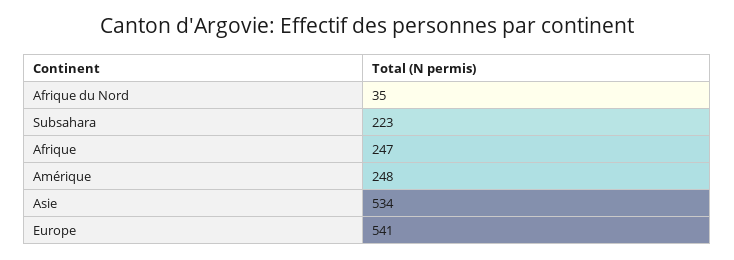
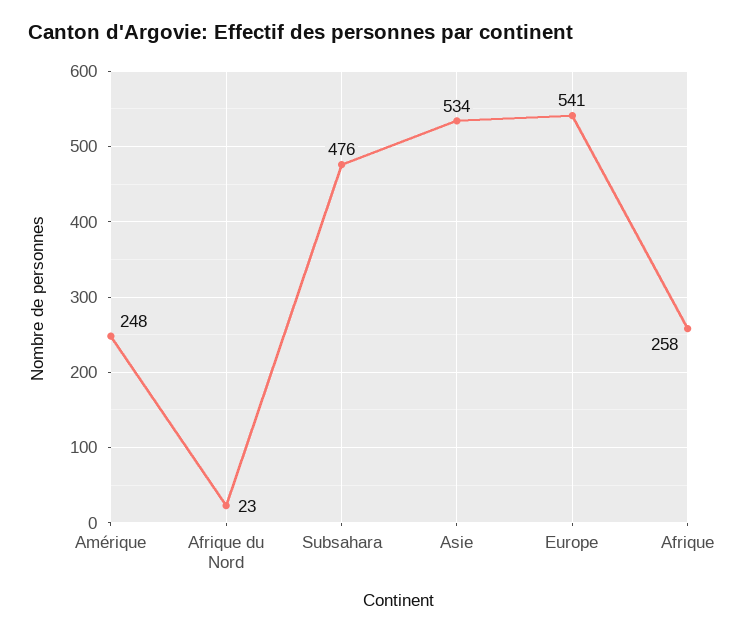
  {
-   "Afrique du Nord": 35,
+   "Afrique du Nord": 23,
-   "Subsahara": 223,
+   "Subsahara": 476,
-   "Afrique": 247,
+   "Afrique": 258,
    "Amérique": 248,
    "Asie": 534,
    "Europe": 541
  }

